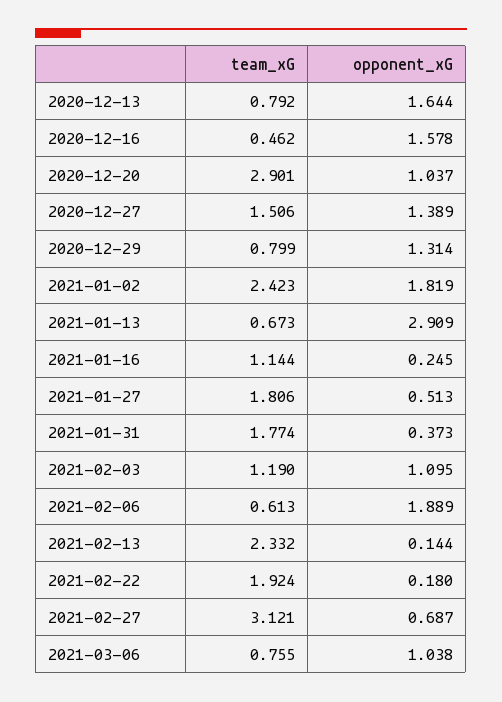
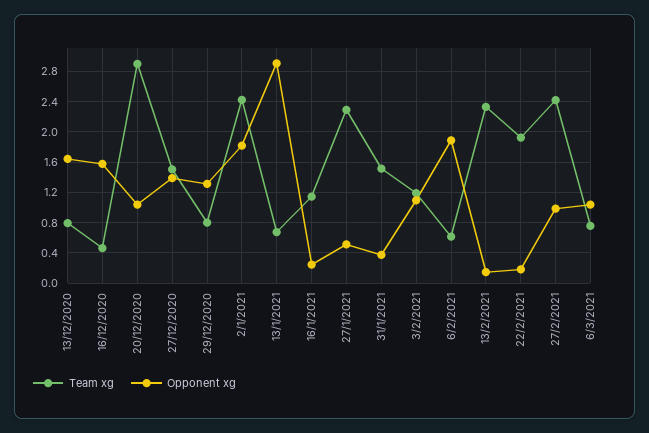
  {
    "team_xG": {
      "2020-12-13": 0.792,
      "2020-12-16": 0.462,
      "2020-12-20": 2.901,
      "2020-12-27": 1.506,
      "2020-12-29": 0.799,
      "2021-01-02": 2.423,
      "2021-01-13": 0.673,
      "2021-01-16": 1.144,
-     "2021-01-27": 1.806,
+     "2021-01-27": 2.3,
-     "2021-01-31": 1.774,
+     "2021-01-31": 1.5,
      "2021-02-03": 1.19,
      "2021-02-06": 0.613,
      "2021-02-13": 2.332,
      "2021-02-22": 1.924,
-     "2021-02-27": 3.121,
+     "2021-02-27": 2.4,
      "2021-03-06": 0.755
    },
    "opponent_xG": {
      "2020-12-13": 1.644,
      "2020-12-16": 1.578,
      "2020-12-20": 1.037,
      "2020-12-27": 1.389,
      "2020-12-29": 1.314,
      "2021-01-02": 1.819,
      "2021-01-13": 2.909,
      "2021-01-16": 0.245,
      "2021-01-27": 0.513,
      "2021-01-31": 0.373,
      "2021-02-03": 1.095,
      "2021-02-06": 1.889,
      "2021-02-13": 0.144,
      "2021-02-22": 0.18,
-     "2021-02-27": 0.687,
+     "2021-02-27": 1,
      "2021-03-06": 1.038
    }
  }

